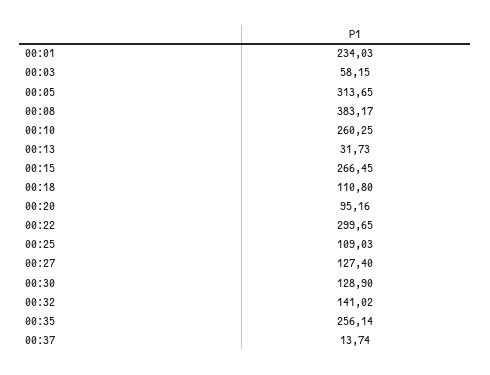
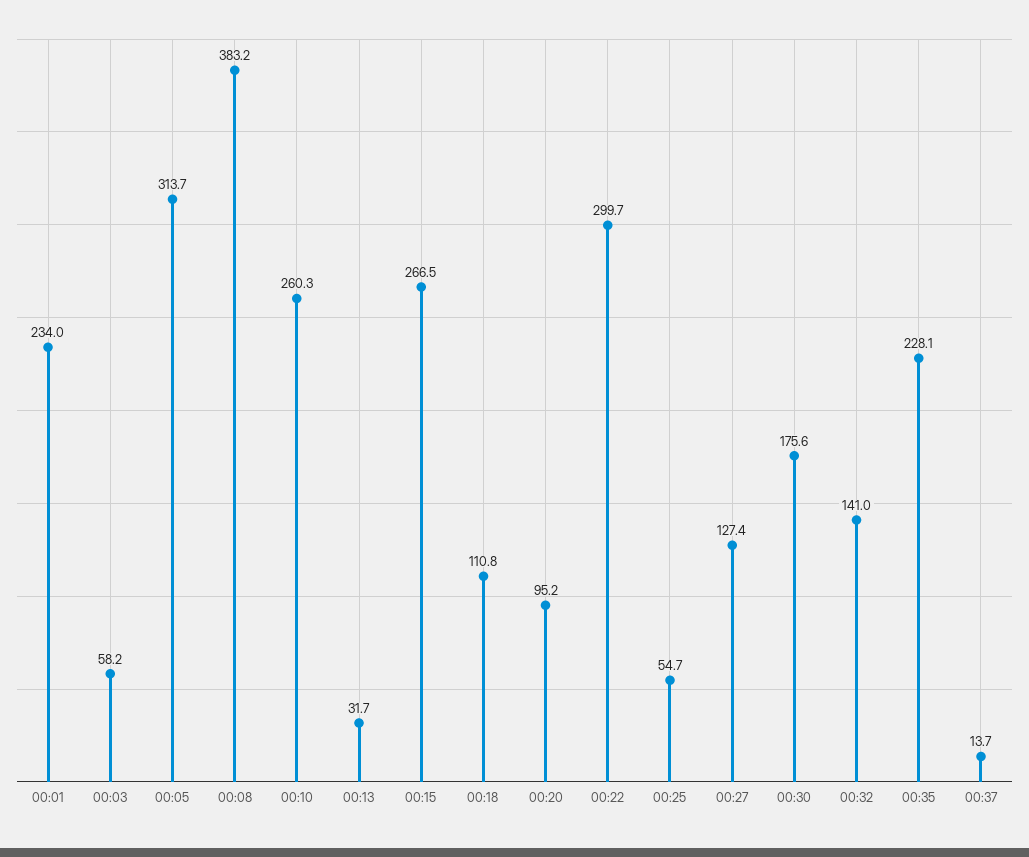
  {
    "00:01": 234.03,
    "00:03": 58.15,
    "00:05": 313.65,
    "00:08": 383.17,
    "00:10": 260.25,
    "00:13": 31.73,
    "00:15": 266.45,
    "00:18": 110.8,
    "00:20": 95.16,
    "00:22": 299.65,
-   "00:25": 109.03,
+   "00:25": 54.7,
    "00:27": 127.4,
-   "00:30": 128.9,
+   "00:30": 175.6,
    "00:32": 141.02,
-   "00:35": 256.14,
+   "00:35": 228.1,
    "00:37": 13.74
  }

